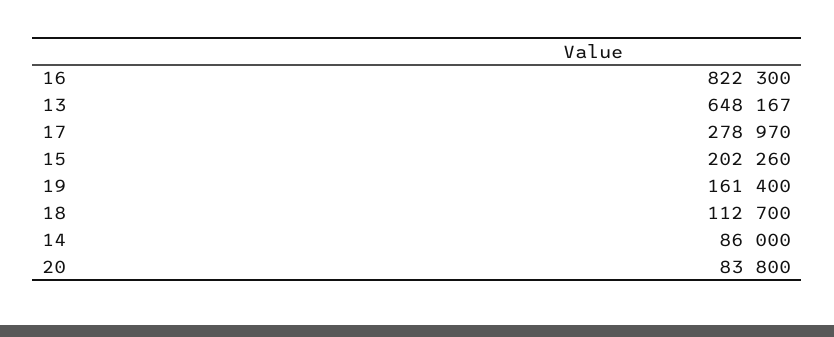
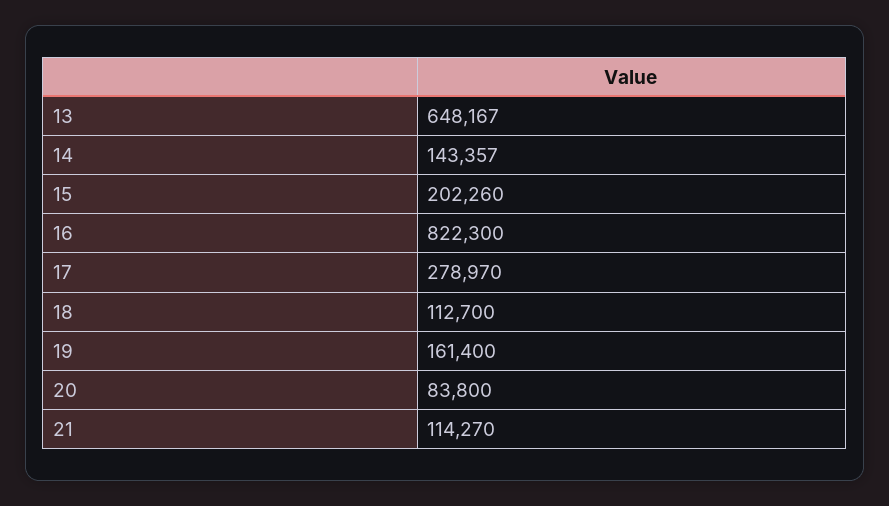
  {
    "16": 822300,
    "13": 648167,
    "17": 278970,
    "15": 202260,
    "19": 161400,
    "18": 112700,
-   "14": 86000,
+   "14": 143357,
-   "20": 83800
+   "20": 83800,
+   "21": 114270
  }

